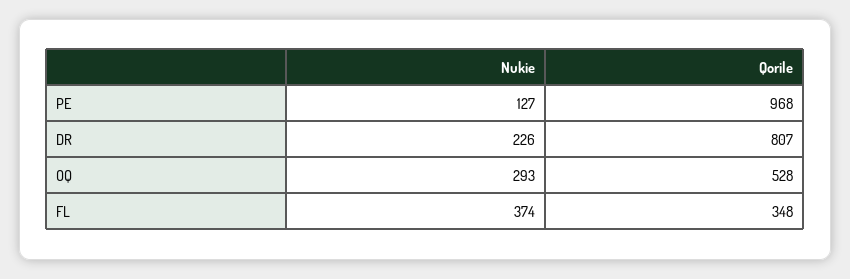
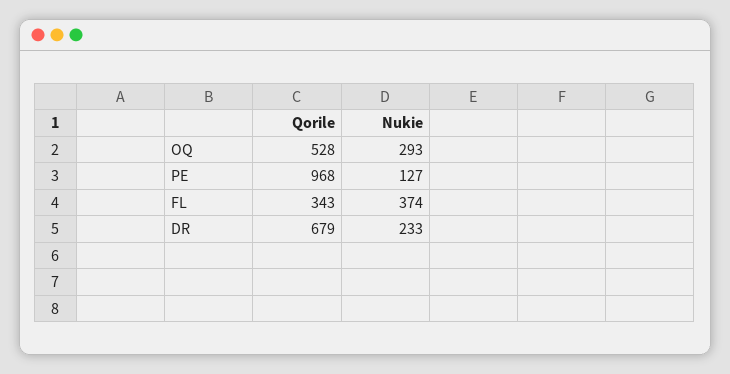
  {
    "Nukie": {
      "PE": 127,
-     "DR": 226,
+     "DR": 233,
      "OQ": 293,
      "FL": 374
    },
    "Qorile": {
      "PE": 968,
-     "DR": 807,
+     "DR": 679,
      "OQ": 528,
-     "FL": 348
+     "FL": 343
    }
  }

